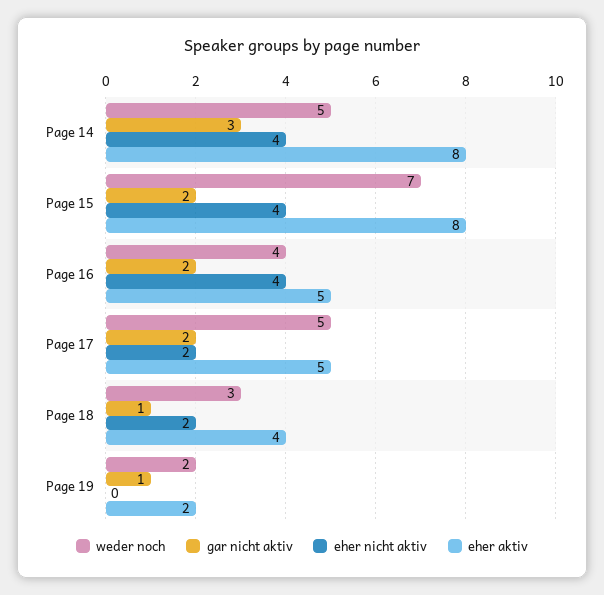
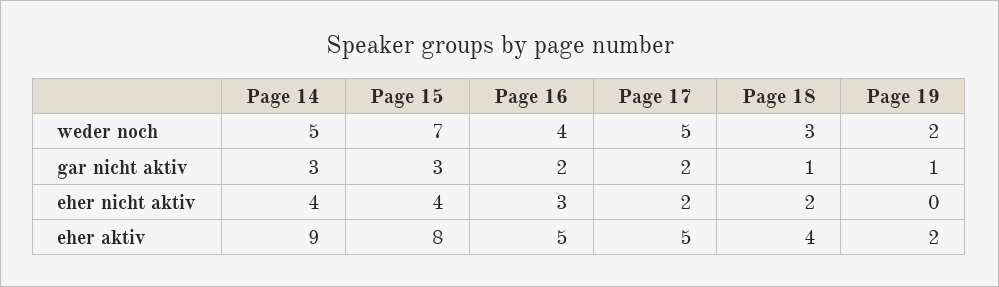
  {
    "weder noch": {
      "Page 14": 5,
      "Page 15": 7,
      "Page 16": 4,
      "Page 17": 5,
      "Page 18": 3,
      "Page 19": 2
    },
    "gar nicht aktiv": {
      "Page 14": 3,
-     "Page 15": 2,
+     "Page 15": 3,
      "Page 16": 2,
      "Page 17": 2,
      "Page 18": 1,
      "Page 19": 1
    },
    "eher nicht aktiv": {
      "Page 14": 4,
      "Page 15": 4,
-     "Page 16": 4,
+     "Page 16": 3,
      "Page 17": 2,
      "Page 18": 2,
      "Page 19": 0
    },
    "eher aktiv": {
-     "Page 14": 8,
+     "Page 14": 9,
      "Page 15": 8,
      "Page 16": 5,
      "Page 17": 5,
      "Page 18": 4,
      "Page 19": 2
    }
  }

